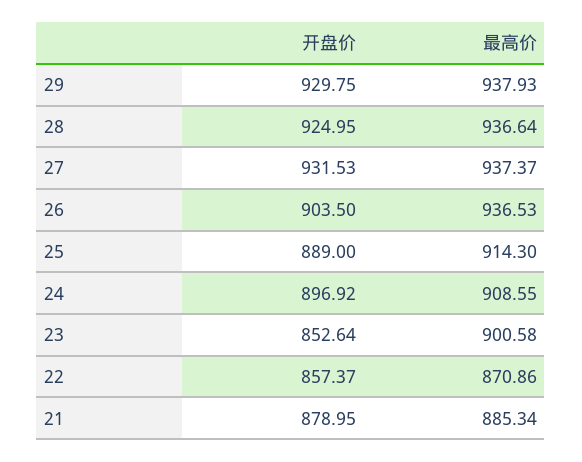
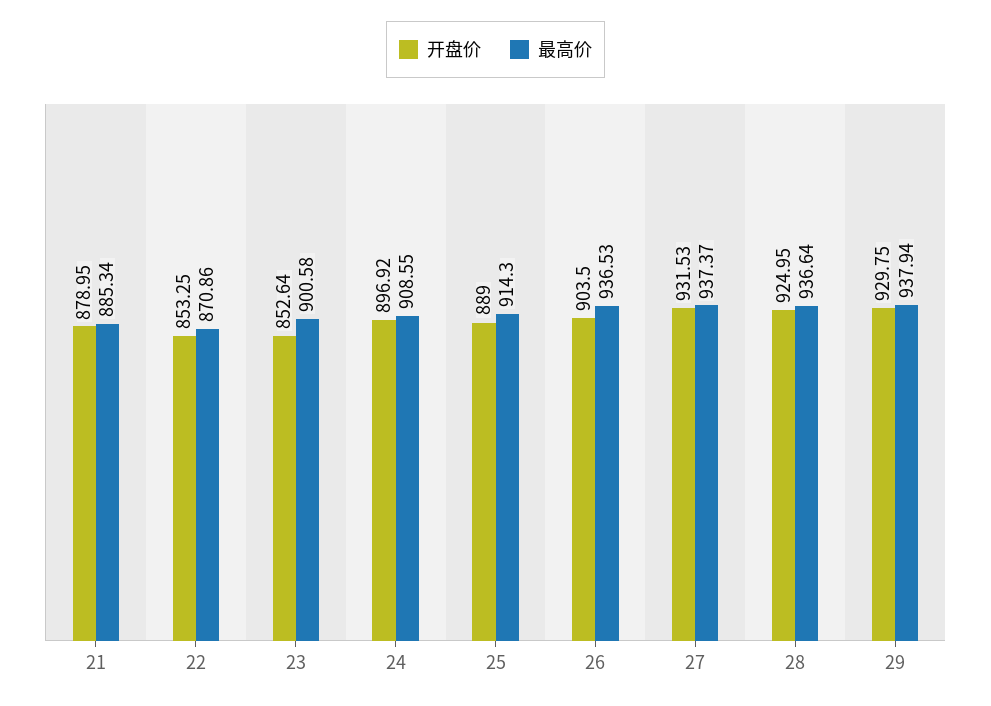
  {
    "开盘价": {
      "29": 929.75,
      "28": 924.95,
      "27": 931.53,
      "26": 903.5,
      "25": 889,
      "24": 896.92,
      "23": 852.64,
-     "22": 857.37,
+     "22": 853.25,
      "21": 878.95
    },
    "最高价": {
-     "29": 937.93,
+     "29": 937.94,
      "28": 936.64,
      "27": 937.37,
      "26": 936.53,
      "25": 914.3,
      "24": 908.55,
      "23": 900.58,
      "22": 870.86,
      "21": 885.34
    }
  }

